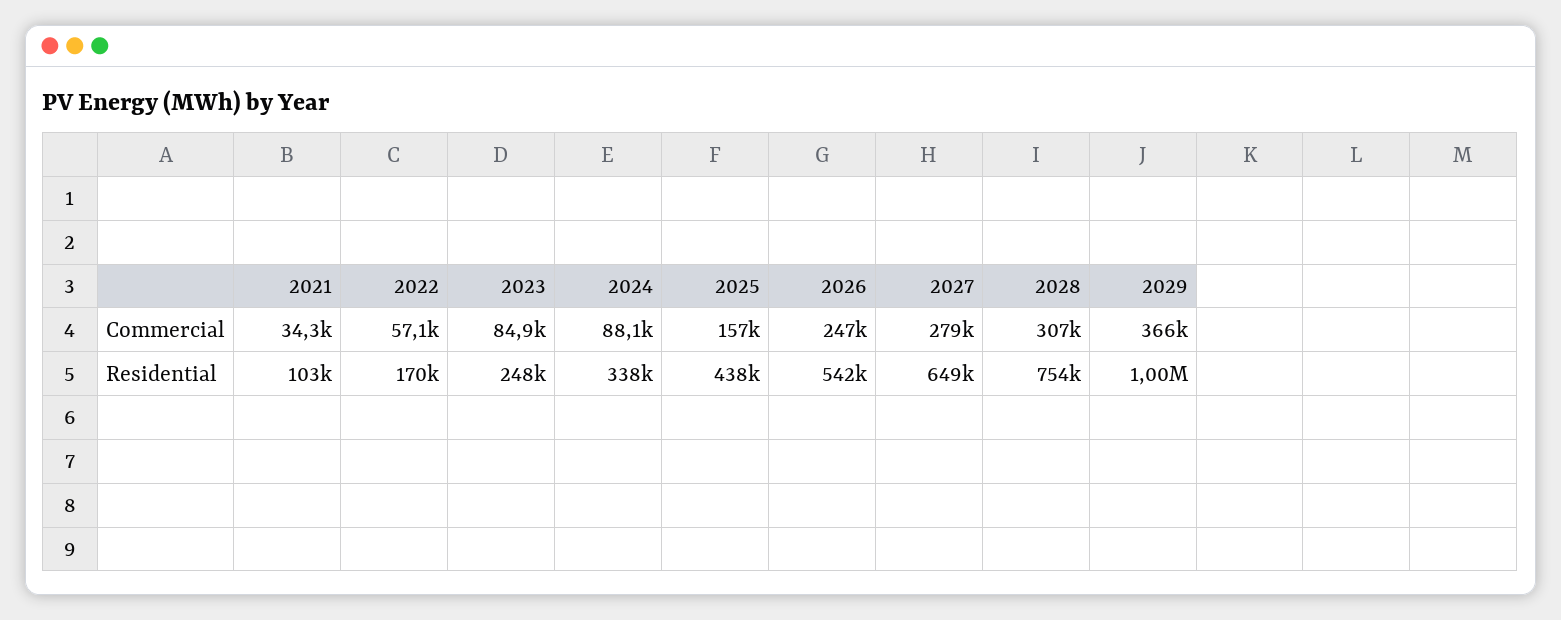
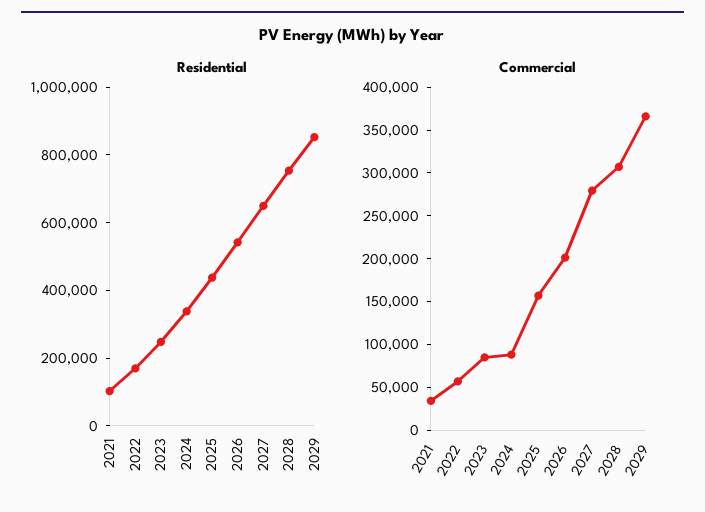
  {
    "Commercial": {
      "2021": 34300,
      "2022": 57100,
      "2023": 84900,
      "2024": 88100,
      "2025": 157000,
-     "2026": 247000,
+     "2026": 200000,
      "2027": 279000,
      "2028": 307000,
      "2029": 366000
    },
    "Residential": {
      "2021": 103000,
      "2022": 170000,
      "2023": 248000,
      "2024": 338000,
      "2025": 438000,
      "2026": 542000,
      "2027": 649000,
      "2028": 754000,
-     "2029": 1000000
+     "2029": 850000
    }
  }

